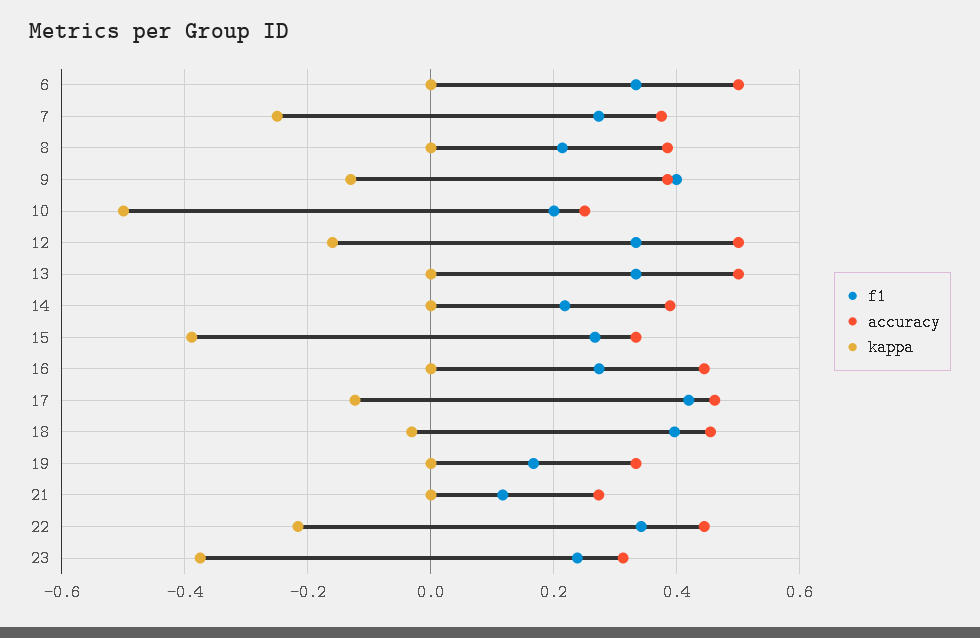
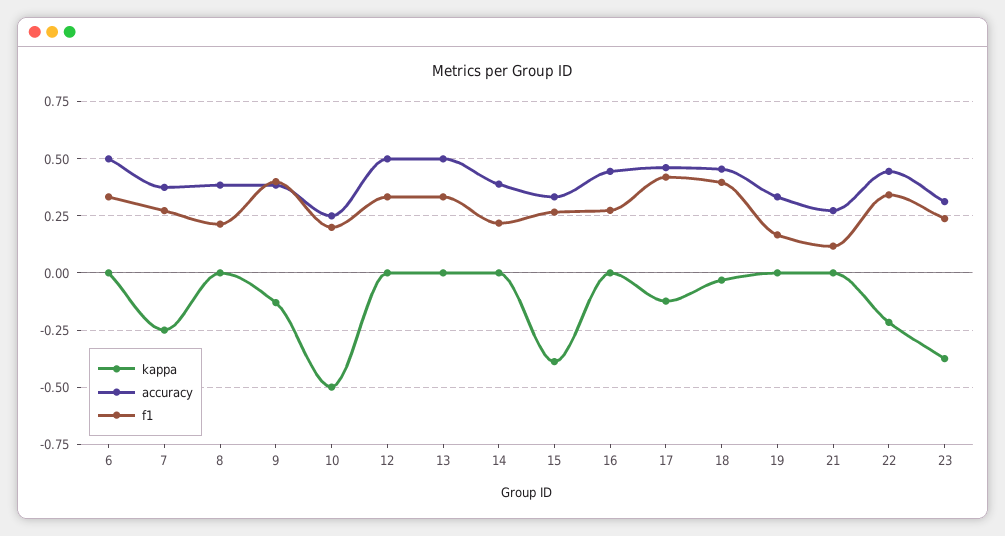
  {
    "f1": {
      "6": 0.34,
      "7": 0.28,
      "8": 0.22,
      "9": 0.4,
      "10": 0.2,
      "12": 0.34,
      "13": 0.34,
      "14": 0.22,
      "15": 0.26,
      "16": 0.28,
      "17": 0.42,
      "18": 0.4,
      "19": 0.16,
      "21": 0.12,
      "22": 0.34,
      "23": 0.24
    },
    "accuracy": {
      "6": 0.5,
      "7": 0.38,
      "8": 0.38,
      "9": 0.38,
      "10": 0.26,
      "12": 0.5,
      "13": 0.5,
      "14": 0.38,
      "15": 0.34,
      "16": 0.44,
      "17": 0.46,
      "18": 0.46,
      "19": 0.34,
      "21": 0.28,
      "22": 0.44,
      "23": 0.32
    },
    "kappa": {
      "6": 0,
      "7": -0.26,
      "8": 0,
      "9": -0.14,
      "10": -0.5,
-     "12": -0.16,
+     "12": 0,
      "13": 0,
      "14": 0,
      "15": -0.38,
      "16": 0,
      "17": -0.12,
      "18": -0.04,
      "19": 0,
      "21": 0,
      "22": -0.22,
      "23": -0.38
    }
  }

